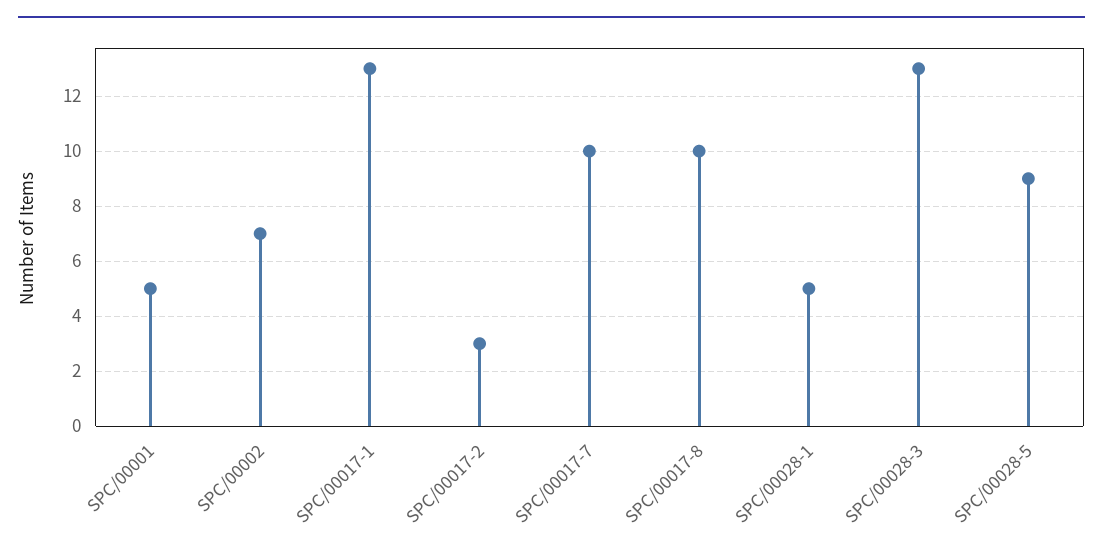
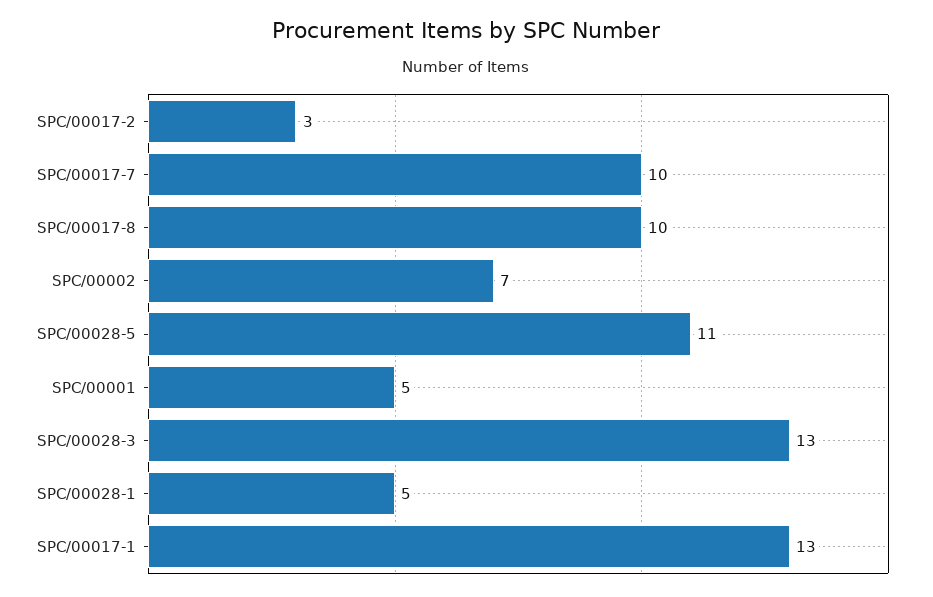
  {
    "SPC/00001": 5,
    "SPC/00002": 7,
    "SPC/00017-1": 13,
    "SPC/00017-2": 3,
    "SPC/00017-7": 10,
    "SPC/00017-8": 10,
    "SPC/00028-1": 5,
    "SPC/00028-3": 13,
-   "SPC/00028-5": 9
+   "SPC/00028-5": 11
  }

